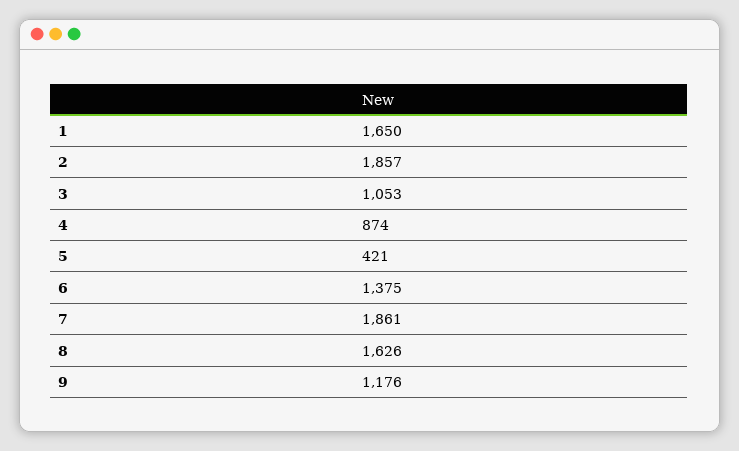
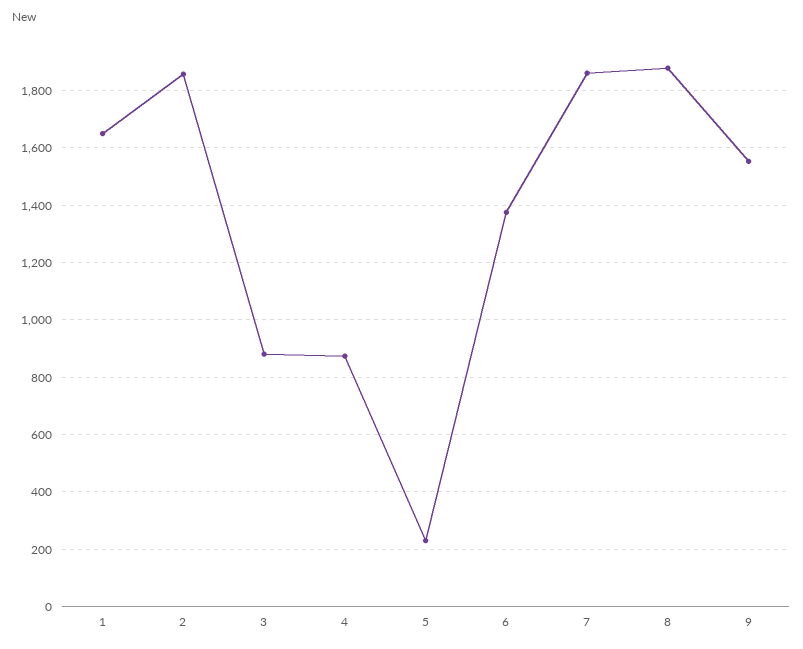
  {
    "1": 1650,
    "2": 1857,
-   "3": 1053,
+   "3": 875,
    "4": 874,
-   "5": 421,
+   "5": 225,
    "6": 1375,
    "7": 1861,
-   "8": 1626,
+   "8": 1875,
-   "9": 1176
+   "9": 1550
  }

